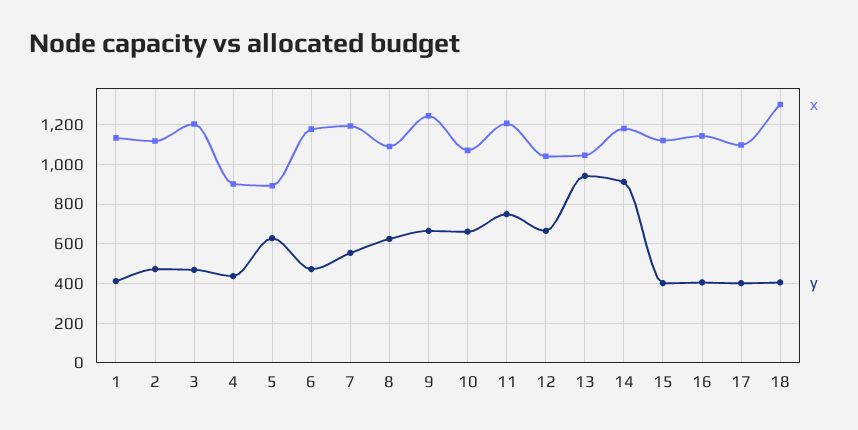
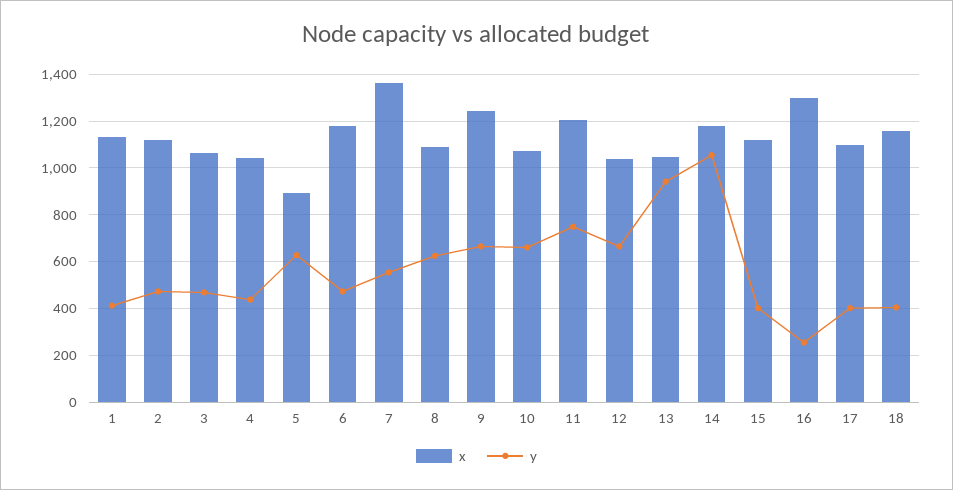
  {
    "x": {
      "1": 1150,
      "2": 1100,
-     "3": 1200,
+     "3": 1050,
-     "4": 900,
+     "4": 1050,
      "5": 900,
      "6": 1200,
-     "7": 1200,
+     "7": 1350,
      "8": 1100,
      "9": 1250,
      "10": 1050,
      "11": 1200,
      "12": 1050,
      "13": 1050,
      "14": 1200,
      "15": 1100,
-     "16": 1150,
+     "16": 1300,
      "17": 1100,
-     "18": 1300
+     "18": 1150
    },
    "y": {
      "1": 400,
      "2": 450,
      "3": 450,
      "4": 450,
      "5": 650,
      "6": 450,
      "7": 550,
      "8": 600,
      "9": 650,
      "10": 650,
      "11": 750,
      "12": 650,
      "13": 950,
-     "14": 900,
+     "14": 1050,
      "15": 400,
-     "16": 400,
+     "16": 250,
      "17": 400,
      "18": 400
    }
  }

